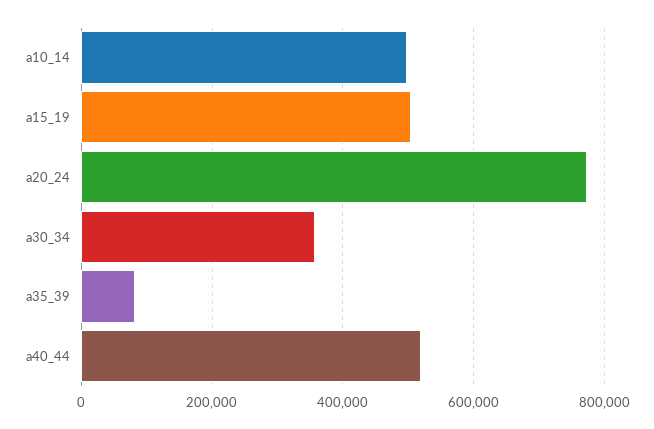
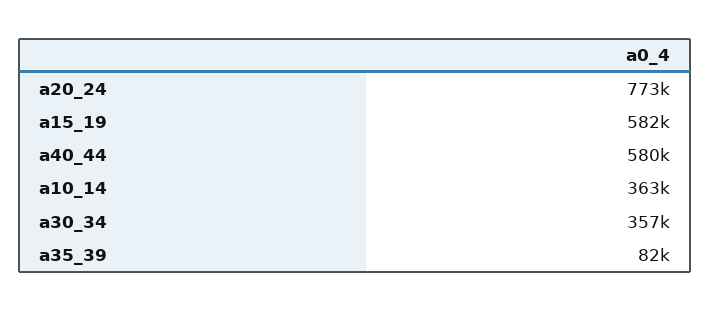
  {
-   "a10_14": 500000,
+   "a10_14": 363000,
-   "a15_19": 500000,
+   "a15_19": 582000,
    "a20_24": 773000,
    "a30_34": 357000,
    "a35_39": 82000,
-   "a40_44": 520000
+   "a40_44": 580000
  }

